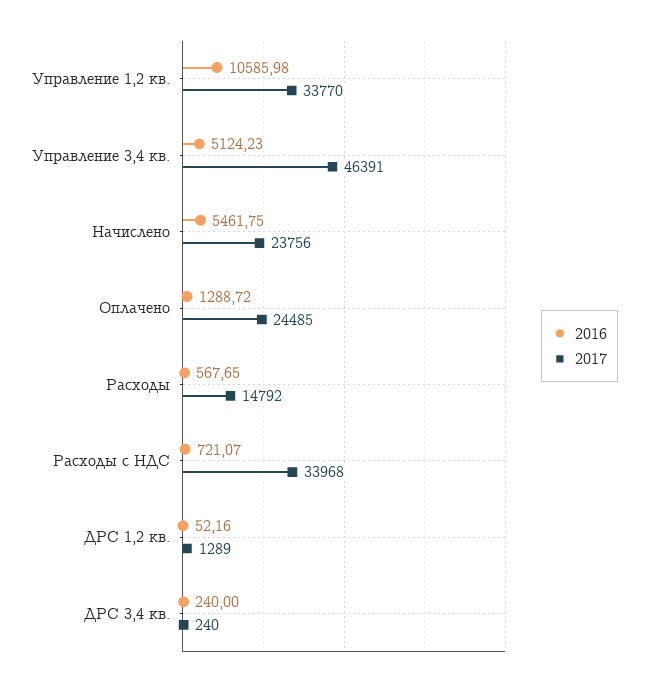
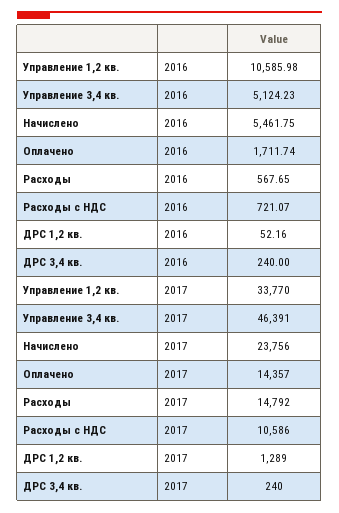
  {
    "2016": {
      "Управление 1,2 кв.": 10585.98,
      "Управление 3,4 кв.": 5124.23,
      "Начислено": 5461.75,
-     "Оплачено": 1288.72,
+     "Оплачено": 1711.74,
      "Расходы": 567.65,
      "Расходы с НДС": 721.07,
      "ДРС 1,2 кв.": 52.16,
      "ДРС 3,4 кв.": 240
    },
    "2017": {
      "Управление 1,2 кв.": 33770,
      "Управление 3,4 кв.": 46391,
      "Начислено": 23756,
-     "Оплачено": 24485,
+     "Оплачено": 14357,
      "Расходы": 14792,
-     "Расходы с НДС": 33968,
+     "Расходы с НДС": 10586,
      "ДРС 1,2 кв.": 1289,
      "ДРС 3,4 кв.": 240
    }
  }

